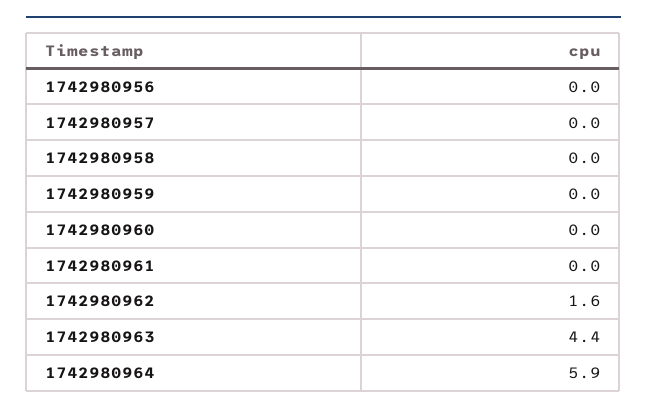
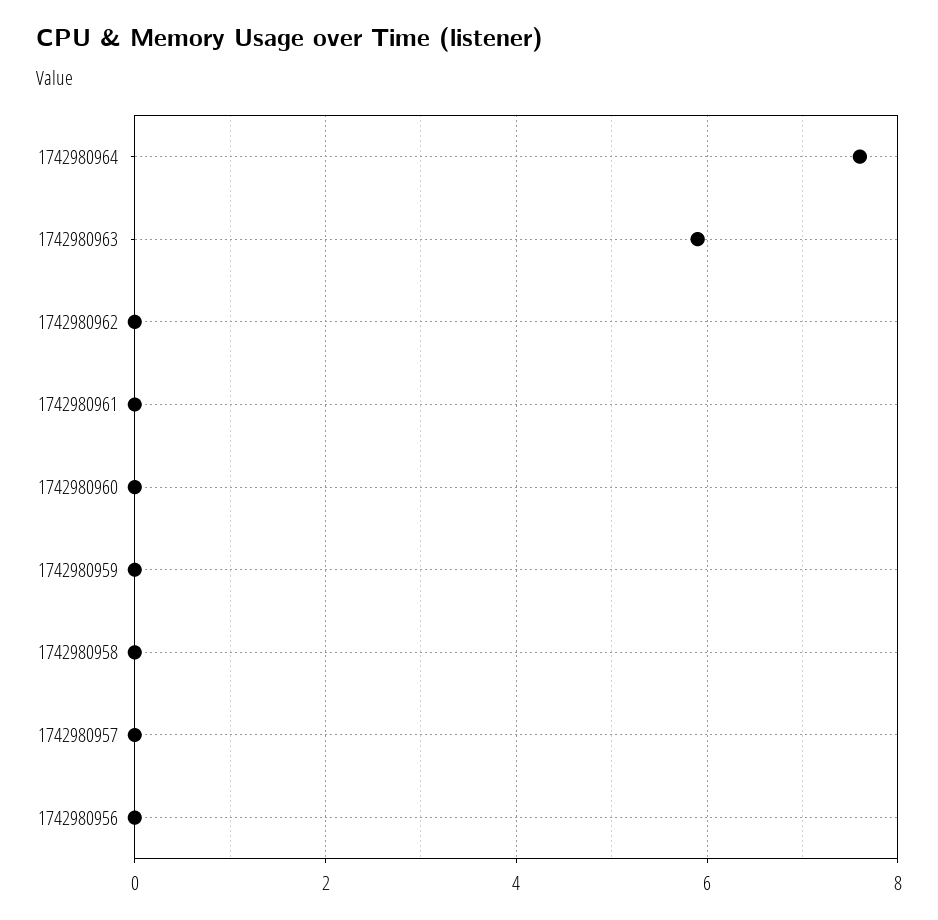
  {
    "1742980956": 0,
    "1742980957": 0,
    "1742980958": 0,
    "1742980959": 0,
    "1742980960": 0,
    "1742980961": 0,
-   "1742980962": 1.6,
+   "1742980962": 0,
-   "1742980963": 4.4,
+   "1742980963": 6,
-   "1742980964": 5.9
+   "1742980964": 7.5
  }

